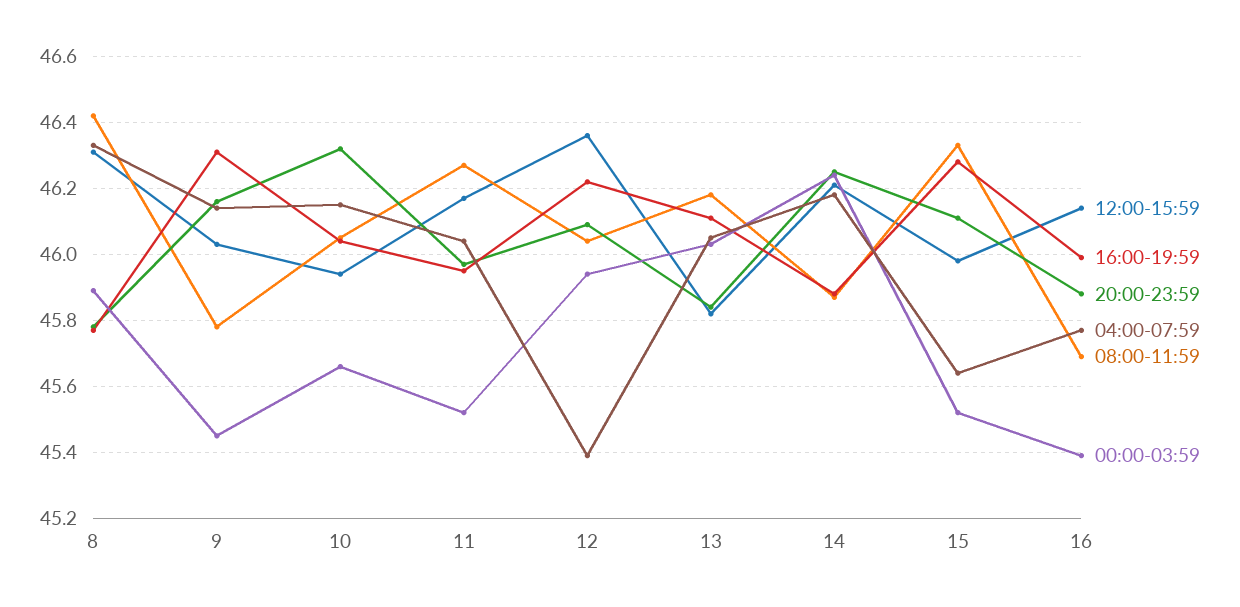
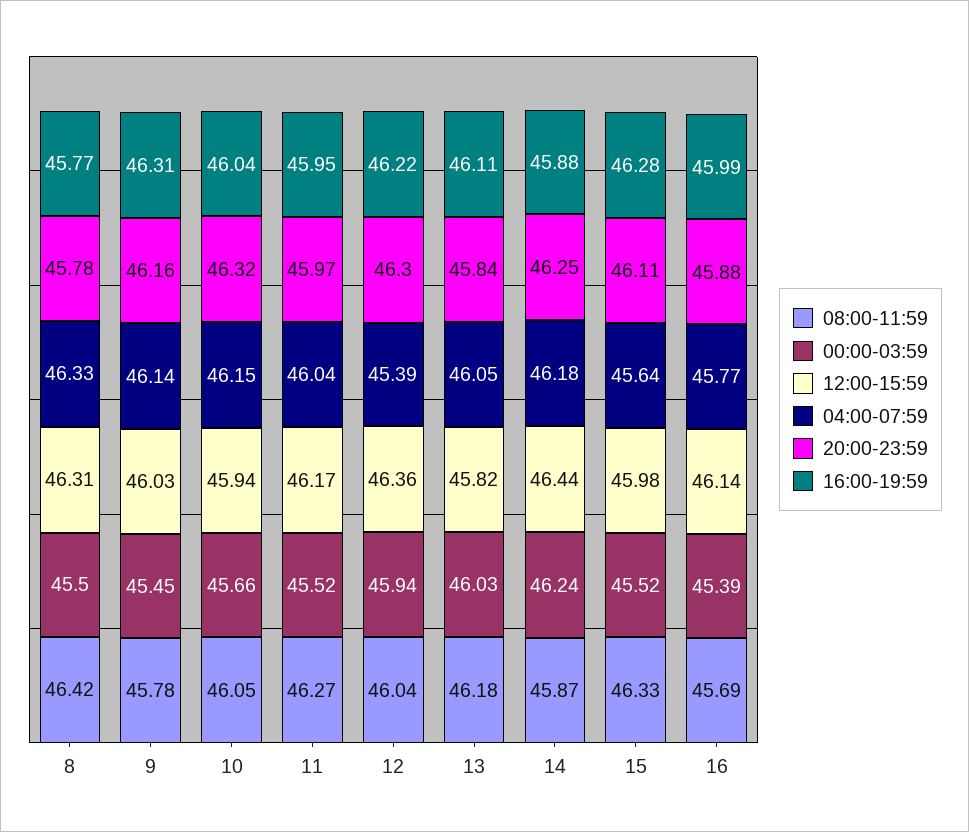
  {
    "12:00-15:59": {
      "8": 46.31,
      "9": 46.03,
      "10": 45.94,
      "11": 46.17,
      "12": 46.36,
      "13": 45.82,
-     "14": 46.2,
+     "14": 46.44,
      "15": 45.98,
      "16": 46.14
    },
    "16:00-19:59": {
      "8": 45.77,
      "9": 46.31,
      "10": 46.04,
      "11": 45.95,
      "12": 46.22,
      "13": 46.11,
      "14": 45.88,
      "15": 46.28,
      "16": 45.99
    },
    "20:00-23:59": {
      "8": 45.78,
      "9": 46.16,
      "10": 46.32,
      "11": 45.97,
-     "12": 46.1,
+     "12": 46.3,
      "13": 45.84,
      "14": 46.25,
      "15": 46.11,
      "16": 45.88
    },
    "04:00-07:59": {
      "8": 46.33,
      "9": 46.14,
      "10": 46.15,
      "11": 46.04,
      "12": 45.39,
      "13": 46.05,
      "14": 46.18,
      "15": 45.64,
      "16": 45.77
    },
    "08:00-11:59": {
      "8": 46.42,
      "9": 45.78,
      "10": 46.05,
      "11": 46.27,
      "12": 46.04,
      "13": 46.18,
      "14": 45.87,
      "15": 46.33,
      "16": 45.69
    },
    "00:00-03:59": {
-     "8": 45.9,
+     "8": 45.5,
      "9": 45.45,
      "10": 45.66,
      "11": 45.52,
      "12": 45.94,
      "13": 46.03,
      "14": 46.24,
      "15": 45.52,
      "16": 45.39
    }
  }

